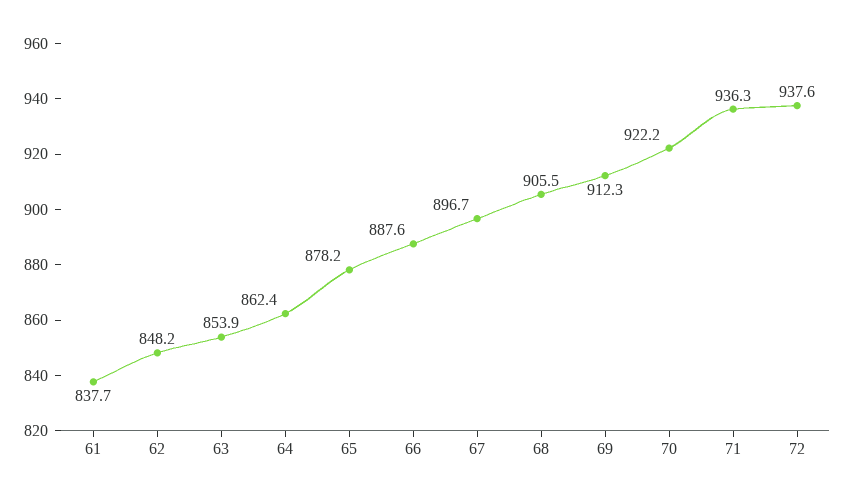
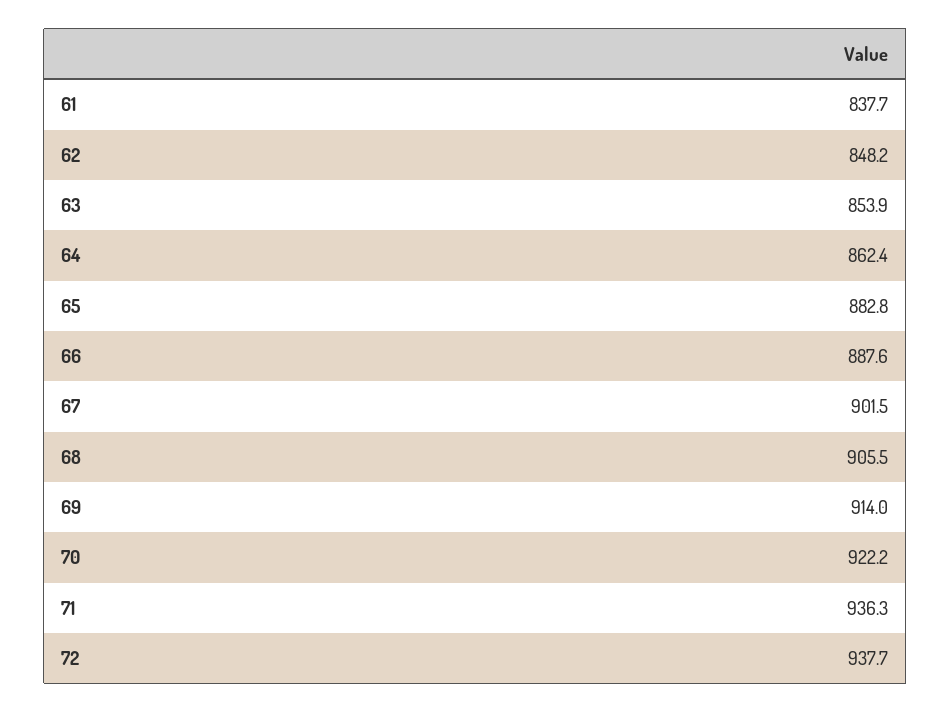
  {
    "61": 837.7,
    "62": 848.2,
    "63": 853.9,
    "64": 862.4,
-   "65": 878.2,
+   "65": 882.8,
    "66": 887.6,
-   "67": 896.7,
+   "67": 901.5,
    "68": 905.5,
-   "69": 912.3,
+   "69": 914,
    "70": 922.2,
    "71": 936.3,
-   "72": 937.6
+   "72": 937.7
  }

